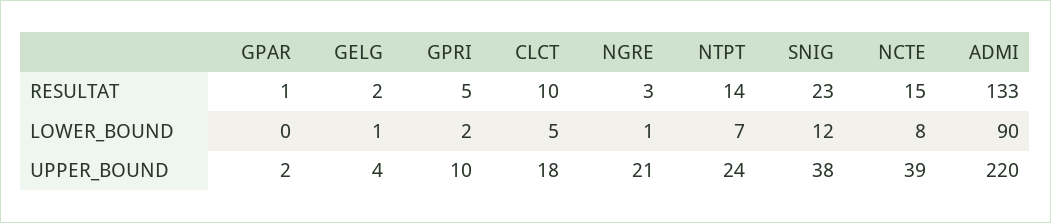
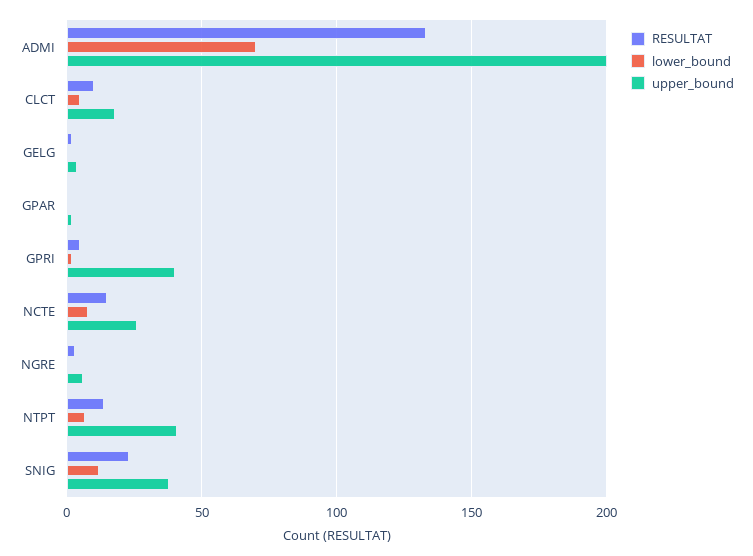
  {
    "RESULTAT": {
      "GPAR": 1,
      "GELG": 2,
      "GPRI": 5,
      "CLCT": 10,
      "NGRE": 3,
      "NTPT": 14,
      "SNIG": 23,
      "NCTE": 15,
      "ADMI": 133
    },
    "LOWER_BOUND": {
      "GPAR": 0,
      "GELG": 1,
      "GPRI": 2,
      "CLCT": 5,
      "NGRE": 1,
      "NTPT": 7,
      "SNIG": 12,
      "NCTE": 8,
-     "ADMI": 90
+     "ADMI": 70
    },
    "UPPER_BOUND": {
      "GPAR": 2,
      "GELG": 4,
-     "GPRI": 10,
+     "GPRI": 40,
      "CLCT": 18,
-     "NGRE": 21,
+     "NGRE": 5,
-     "NTPT": 24,
+     "NTPT": 40,
      "SNIG": 38,
-     "NCTE": 39,
+     "NCTE": 25,
-     "ADMI": 220
+     "ADMI": 200
    }
  }

